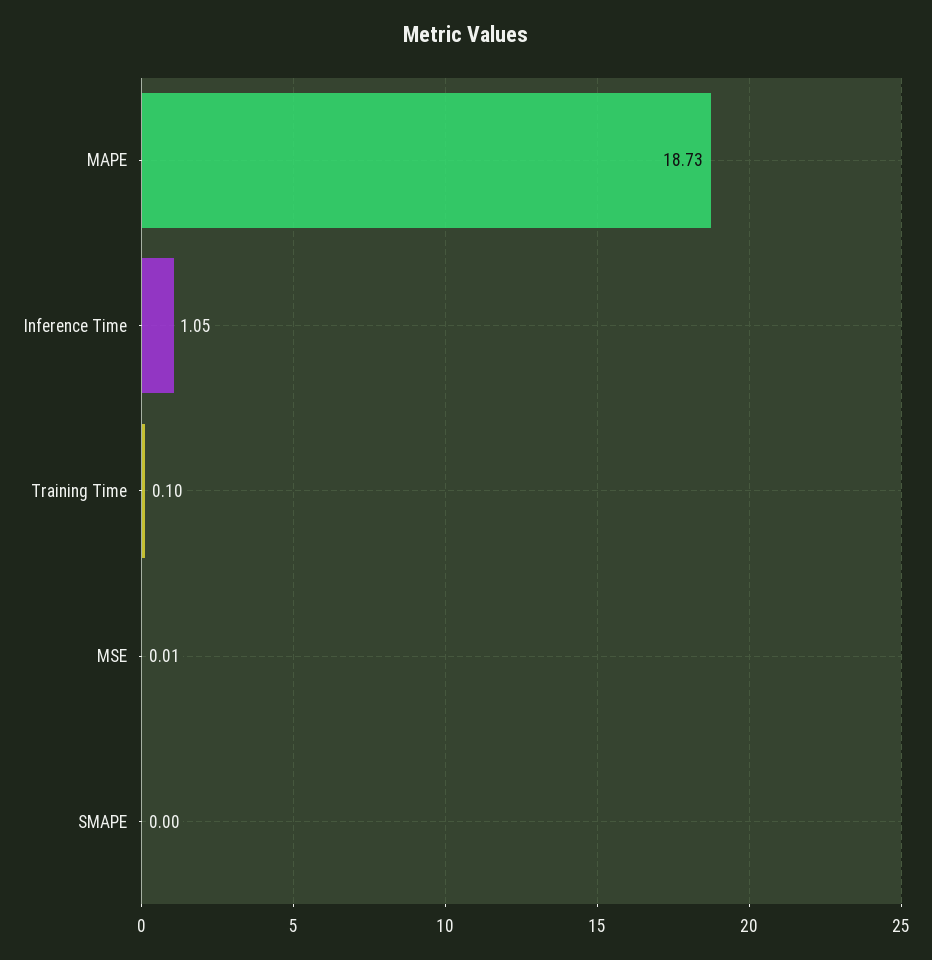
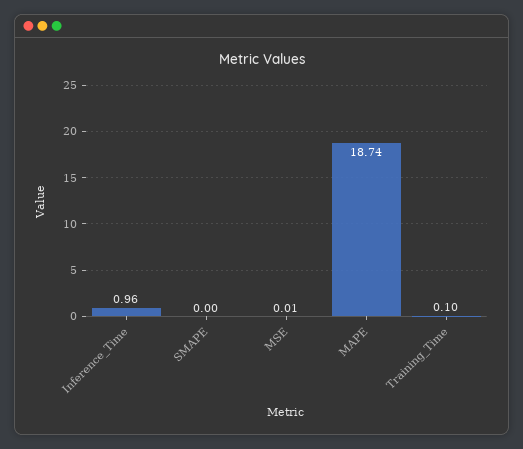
  {
-   "MAPE": 18.73,
+   "MAPE": 18.74,
-   "Inference Time": 1.05,
+   "Inference Time": 0.96,
    "Training Time": 0.1,
    "MSE": 0.01,
    "SMAPE": 0
  }

